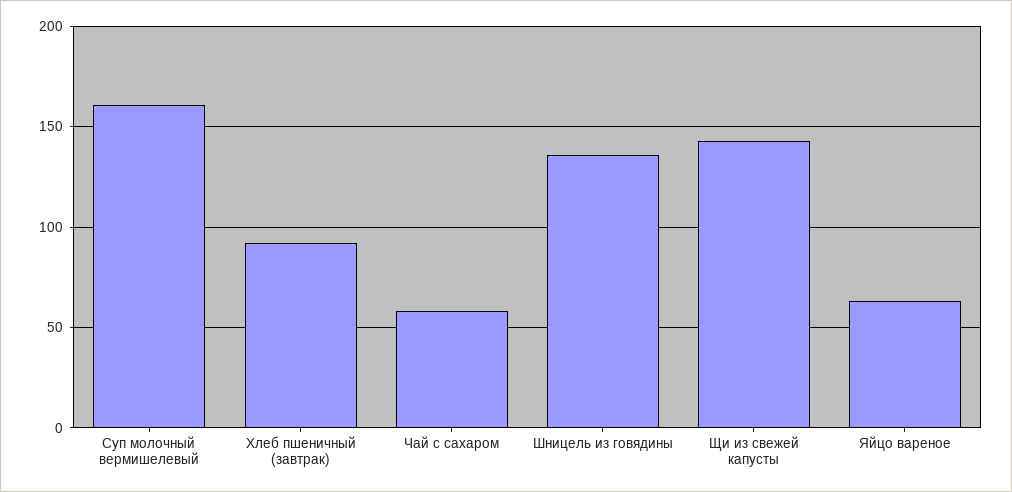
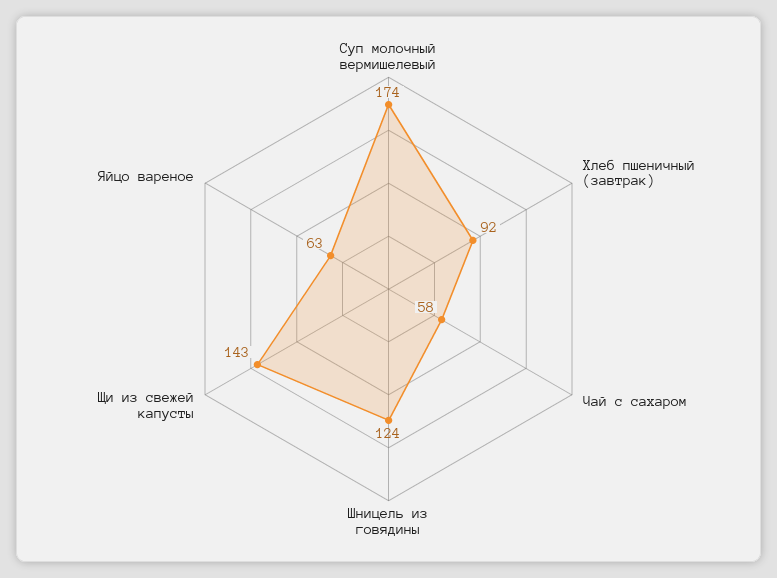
  {
-   "Суп молочный вермишелевый": 160,
+   "Суп молочный вермишелевый": 174,
    "Хлеб пшеничный (завтрак)": 92,
    "Чай с сахаром": 58,
-   "Шницель из говядины": 135,
+   "Шницель из говядины": 124,
    "Щи из свежей капусты": 143,
    "Яйцо вареное": 63
  }

